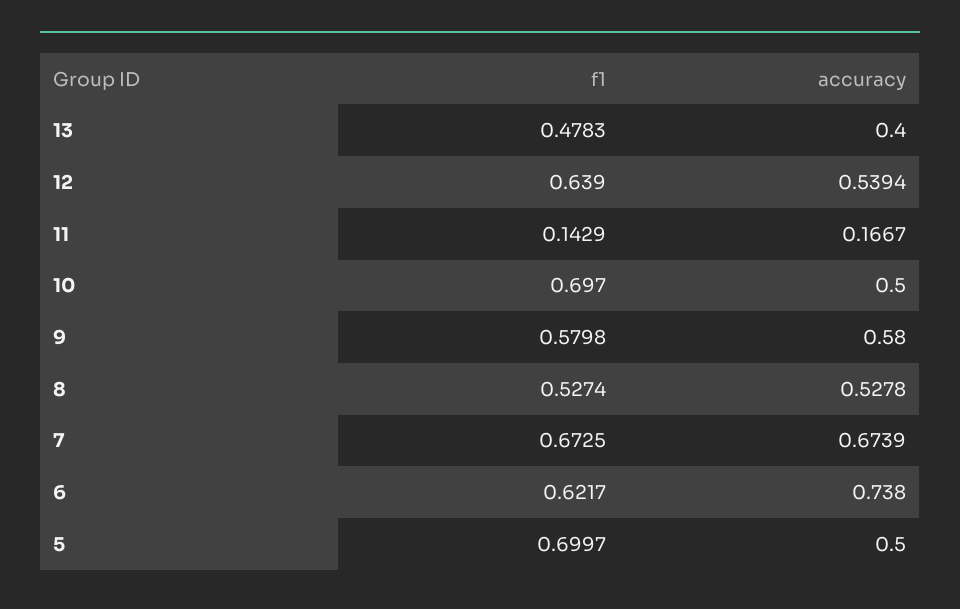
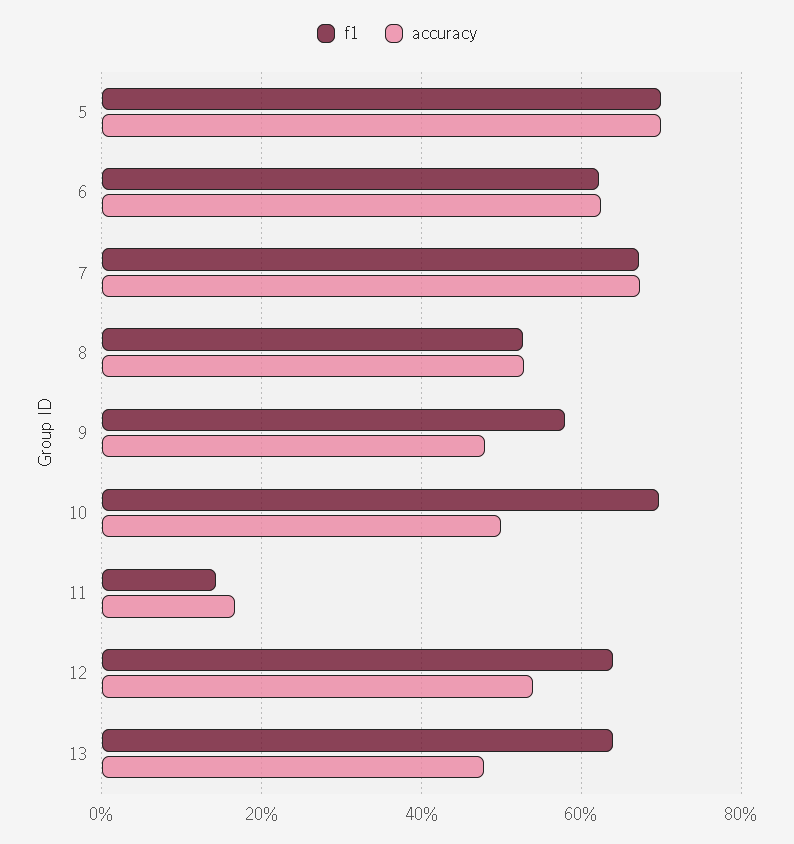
  {
    "f1": {
-     "13": 0.4783,
+     "13": 0.64,
      "12": 0.639,
      "11": 0.1429,
      "10": 0.697,
      "9": 0.5798,
      "8": 0.5274,
      "7": 0.6725,
      "6": 0.6217,
      "5": 0.6997
    },
    "accuracy": {
-     "13": 0.4,
+     "13": 0.48,
      "12": 0.5394,
      "11": 0.1667,
      "10": 0.5,
-     "9": 0.58,
+     "9": 0.48,
      "8": 0.5278,
      "7": 0.6739,
-     "6": 0.738,
+     "6": 0.62,
-     "5": 0.5
+     "5": 0.7
    }
  }

